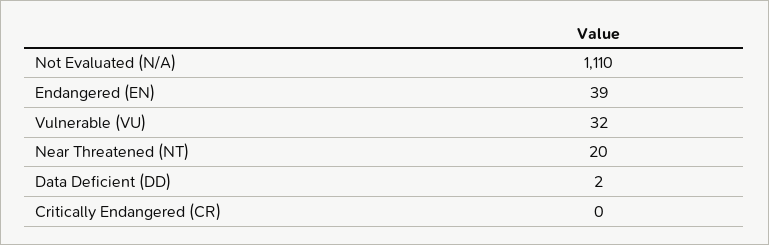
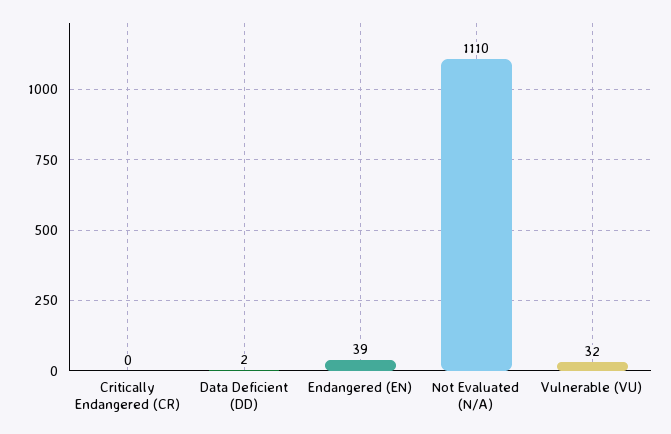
  {
    "Not Evaluated (N/A)": 1110,
    "Endangered (EN)": 39,
    "Vulnerable (VU)": 32,
-   "Near Threatened (NT)": 20,
    "Data Deficient (DD)": 2,
    "Critically Endangered (CR)": 0
  }

